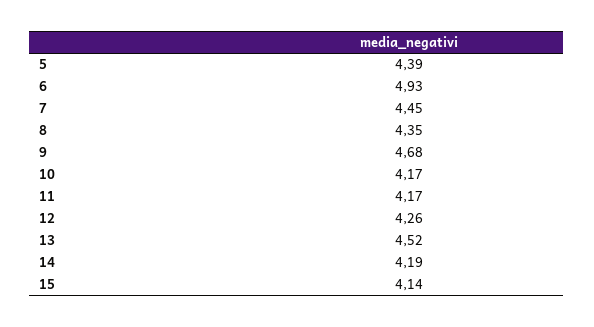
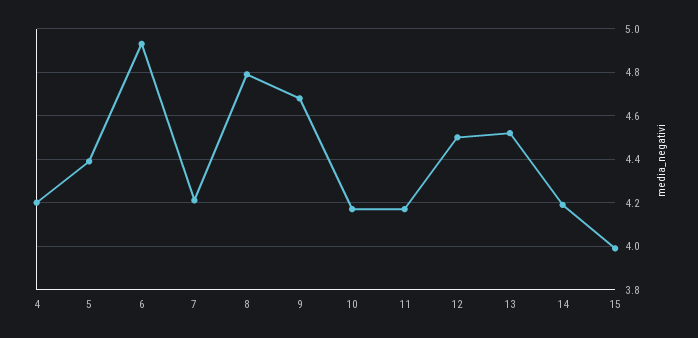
  {
    "5": 4.39,
    "6": 4.93,
-   "7": 4.45,
+   "7": 4.2,
-   "8": 4.35,
+   "8": 4.8,
    "9": 4.68,
    "10": 4.17,
    "11": 4.17,
-   "12": 4.26,
+   "12": 4.5,
    "13": 4.52,
    "14": 4.19,
-   "15": 4.14
+   "15": 4,
+   "4": 4.2
  }

